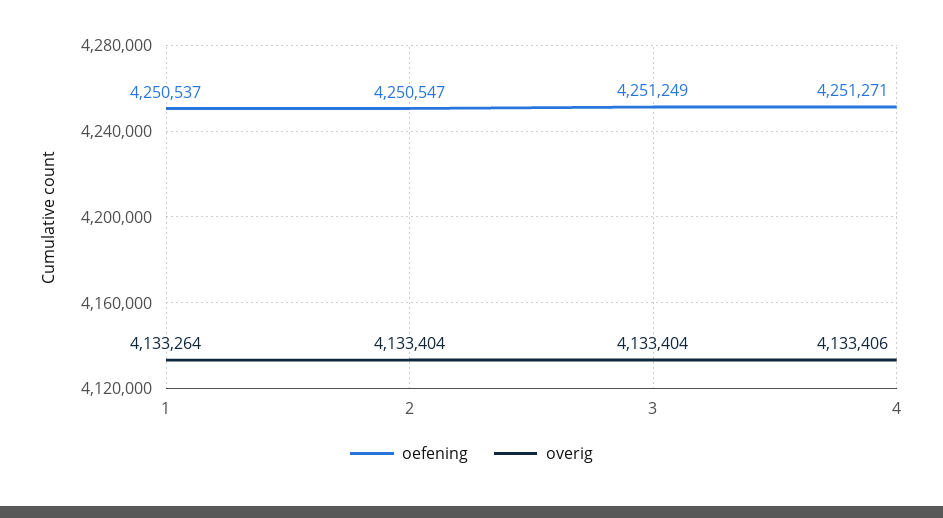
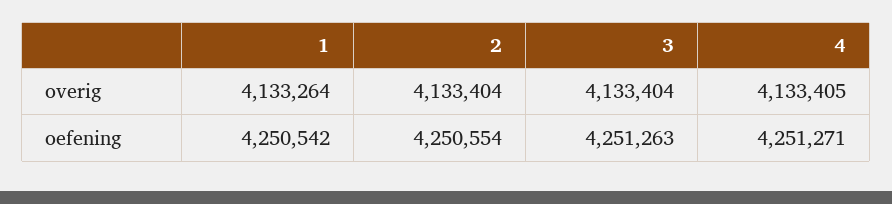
  {
    "oefening": {
-     "1": 4250537,
+     "1": 4250542,
-     "2": 4250547,
+     "2": 4250554,
-     "3": 4251249,
+     "3": 4251263,
      "4": 4251271
    },
    "overig": {
      "1": 4133264,
      "2": 4133404,
      "3": 4133404,
-     "4": 4133406
+     "4": 4133405
    }
  }

